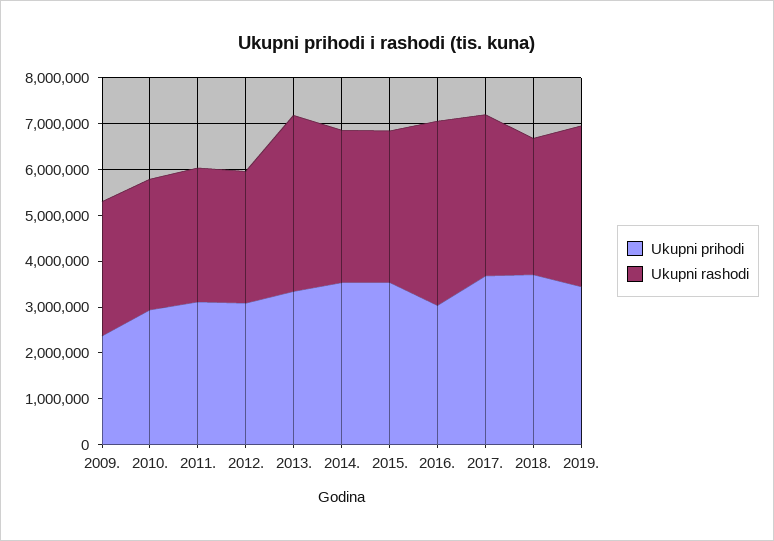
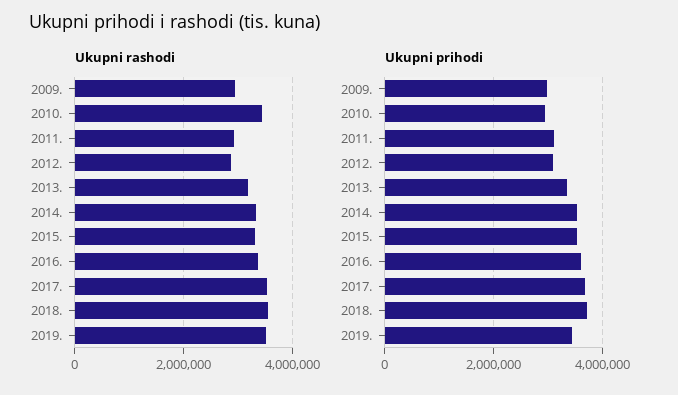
  {
    "Ukupni prihodi": {
-     "2009.": 2400000,
+     "2009.": 3000000,
      "2010.": 3000000,
      "2011.": 3200000,
      "2012.": 3000000,
      "2013.": 3400000,
      "2014.": 3600000,
      "2015.": 3600000,
-     "2016.": 3000000,
+     "2016.": 3600000,
      "2017.": 3600000,
      "2018.": 3800000,
      "2019.": 3400000
    },
    "Ukupni rashodi": {
      "2009.": 3000000,
-     "2010.": 2800000,
+     "2010.": 3400000,
      "2011.": 3000000,
      "2012.": 2800000,
-     "2013.": 3800000,
+     "2013.": 3200000,
      "2014.": 3400000,
      "2015.": 3400000,
-     "2016.": 4000000,
+     "2016.": 3400000,
      "2017.": 3600000,
-     "2018.": 3000000,
+     "2018.": 3600000,
      "2019.": 3600000
    }
  }

